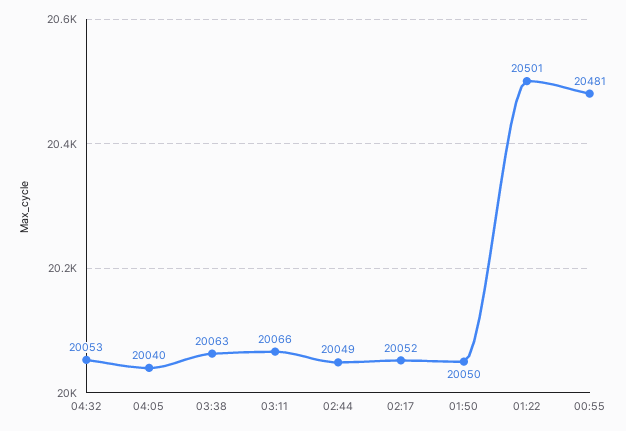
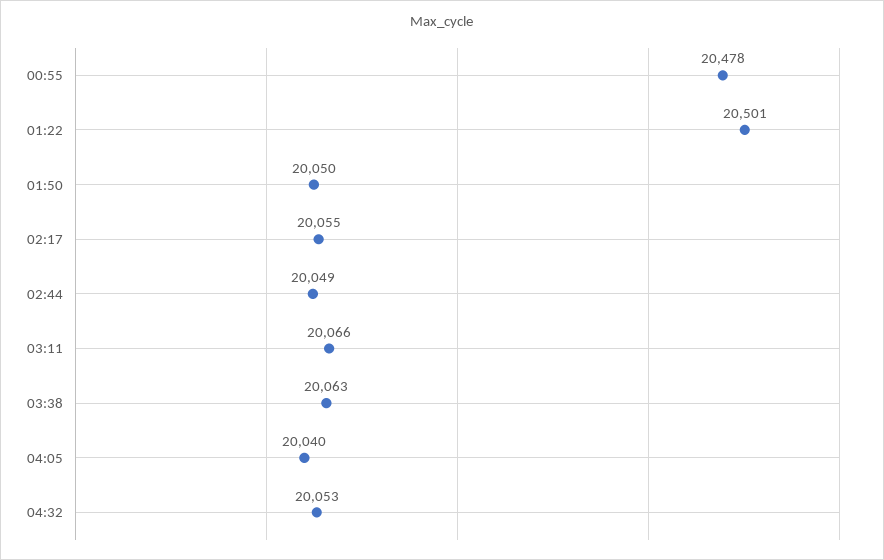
  {
    "04:32": 20053,
    "04:05": 20040,
    "03:38": 20063,
    "03:11": 20066,
    "02:44": 20049,
-   "02:17": 20052,
+   "02:17": 20055,
    "01:50": 20050,
    "01:22": 20501,
-   "00:55": 20481
+   "00:55": 20478
  }

